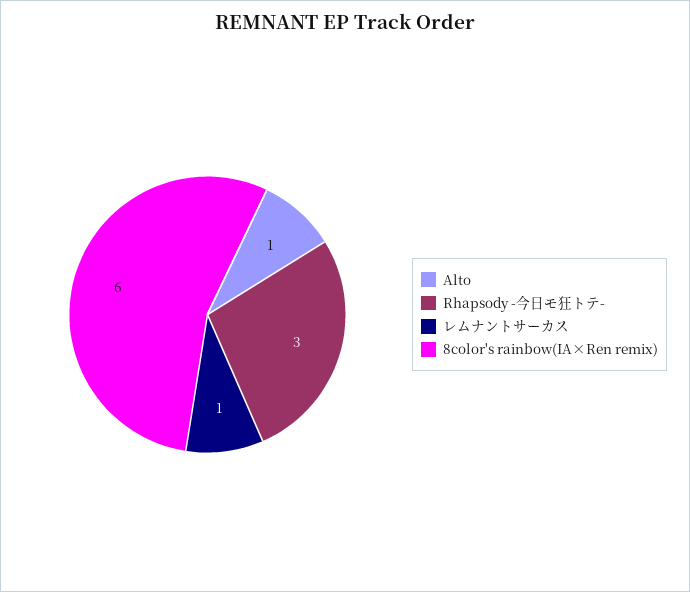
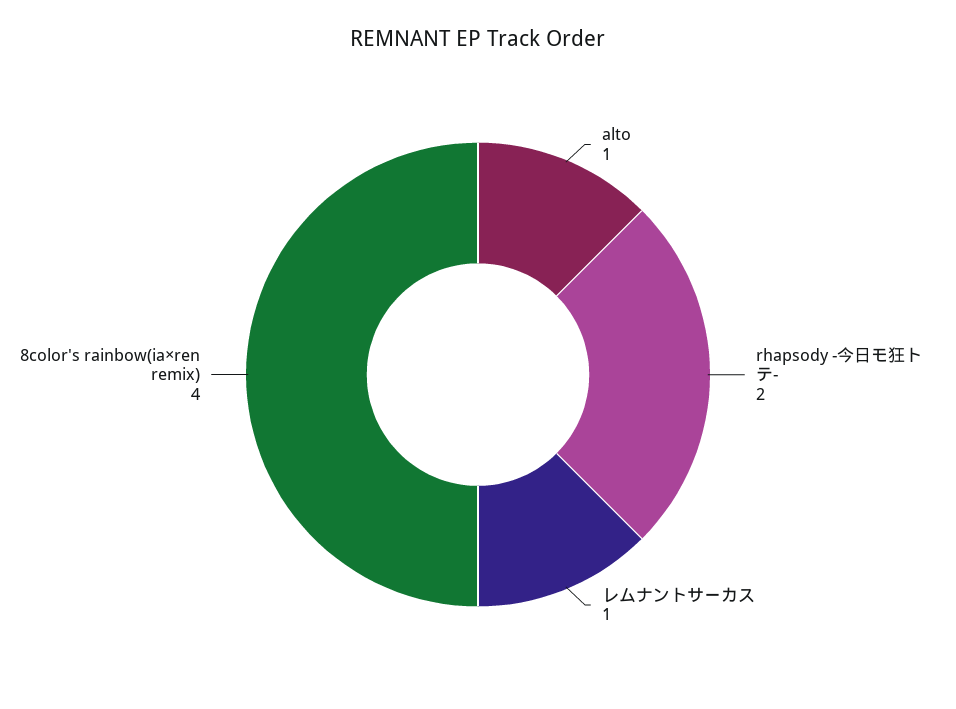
  {
    "Alto": 1,
-   "Rhapsody -今日モ狂トテ-": 3,
+   "Rhapsody -今日モ狂トテ-": 2,
    "レムナントサーカス": 1,
-   "8color's rainbow(IA×Ren remix)": 6
+   "8color's rainbow(IA×Ren remix)": 4
  }

